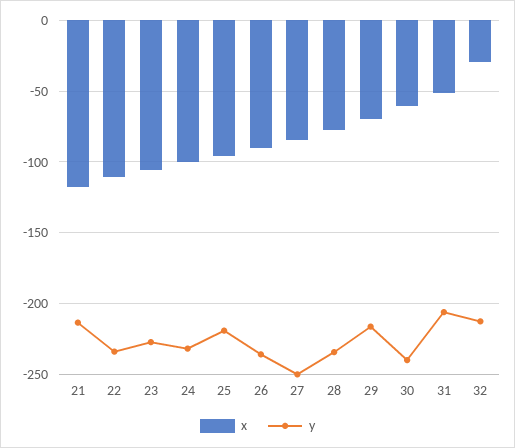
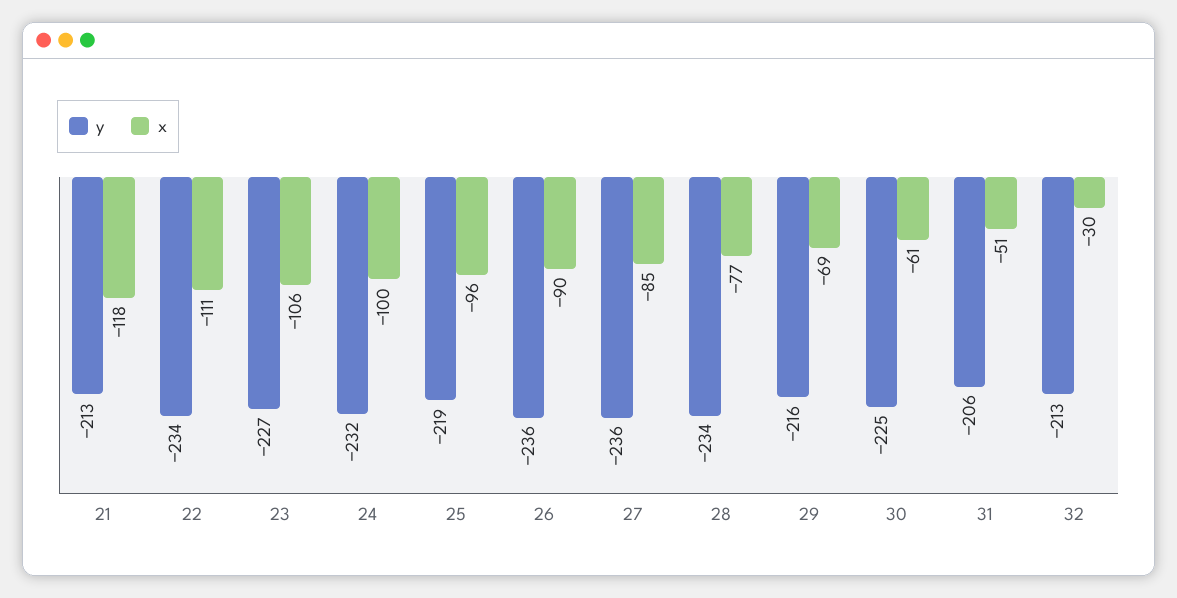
  {
    "x": {
      "21": -118,
      "22": -111,
      "23": -106,
      "24": -100,
      "25": -96,
      "26": -90,
      "27": -85,
      "28": -77,
      "29": -69,
      "30": -61,
      "31": -51,
      "32": -30
    },
    "y": {
      "21": -213,
      "22": -234,
      "23": -227,
      "24": -232,
      "25": -219,
      "26": -236,
-     "27": -250,
+     "27": -236,
      "28": -234,
      "29": -216,
-     "30": -240,
+     "30": -225,
      "31": -206,
      "32": -213
    }
  }

